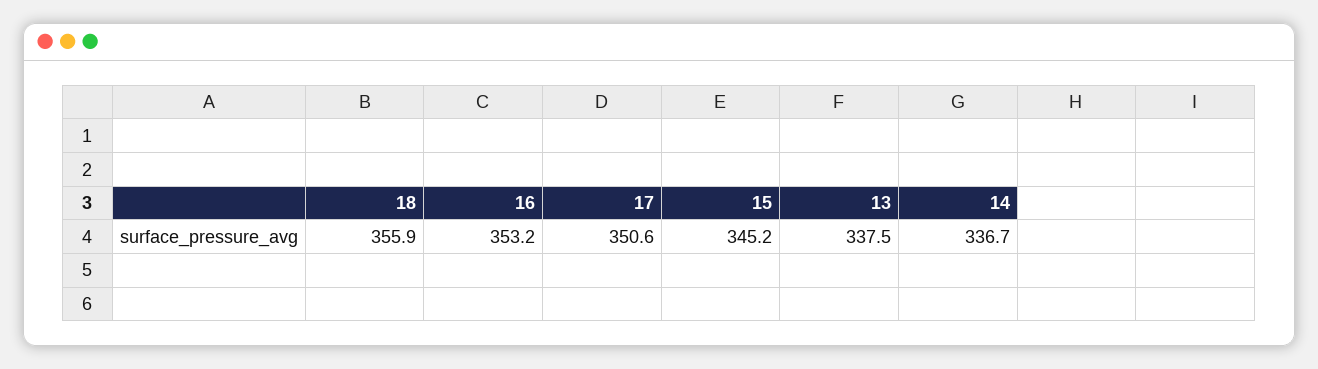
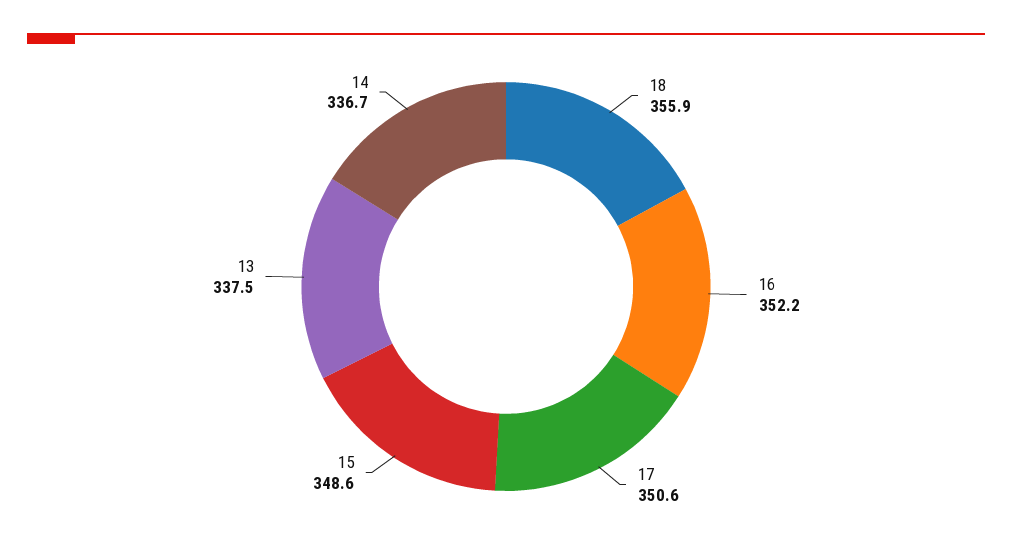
  {
    "18": 355.9,
-   "16": 353.2,
+   "16": 352.2,
    "17": 350.6,
-   "15": 345.2,
+   "15": 348.6,
    "13": 337.5,
    "14": 336.7
  }

